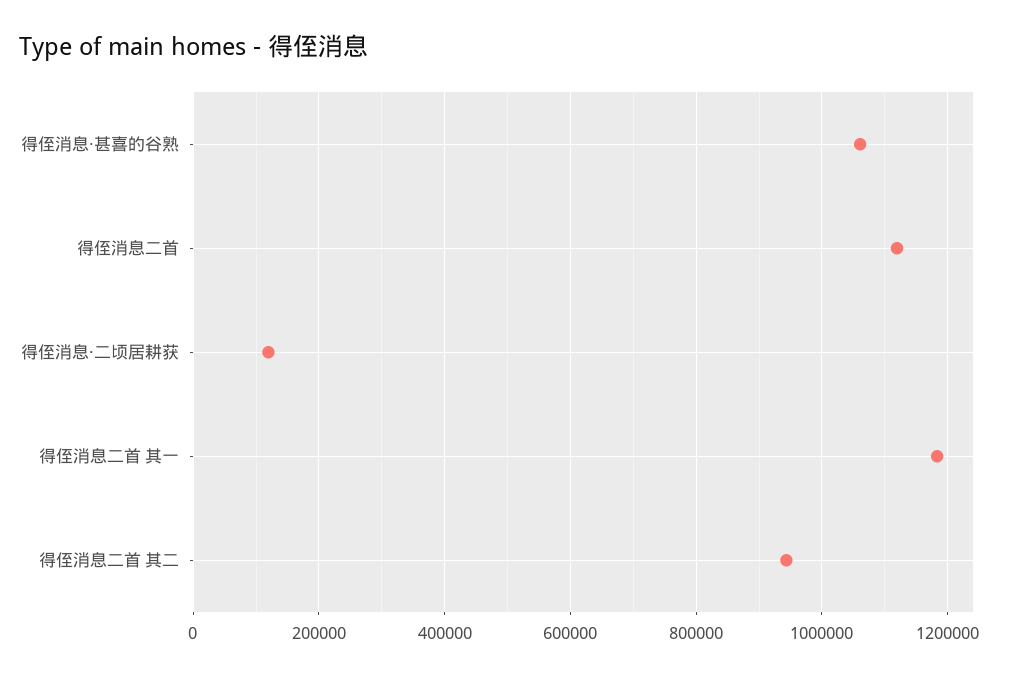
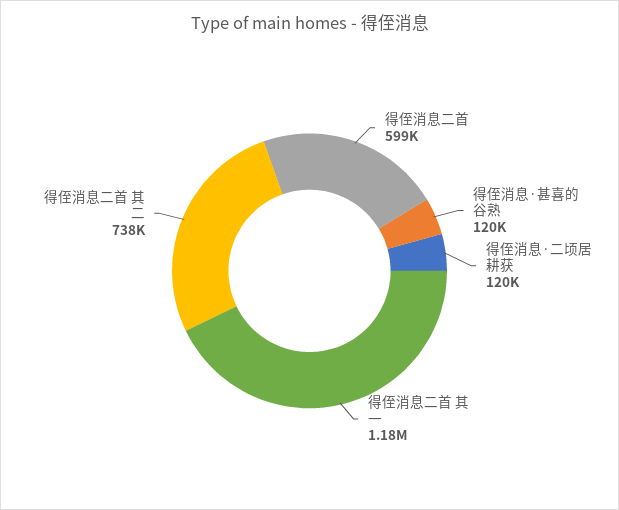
  {
-   "得侄消息·甚喜的谷熟": 1060000,
+   "得侄消息·甚喜的谷熟": 120000,
-   "得侄消息二首": 1120000,
+   "得侄消息二首": 599000,
    "得侄消息·二顷居耕获": 120000,
    "得侄消息二首 其一": 1180000,
-   "得侄消息二首 其二": 940000
+   "得侄消息二首 其二": 738000
  }

